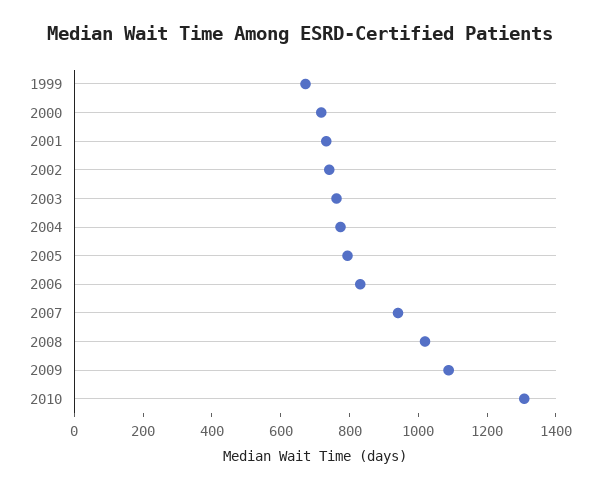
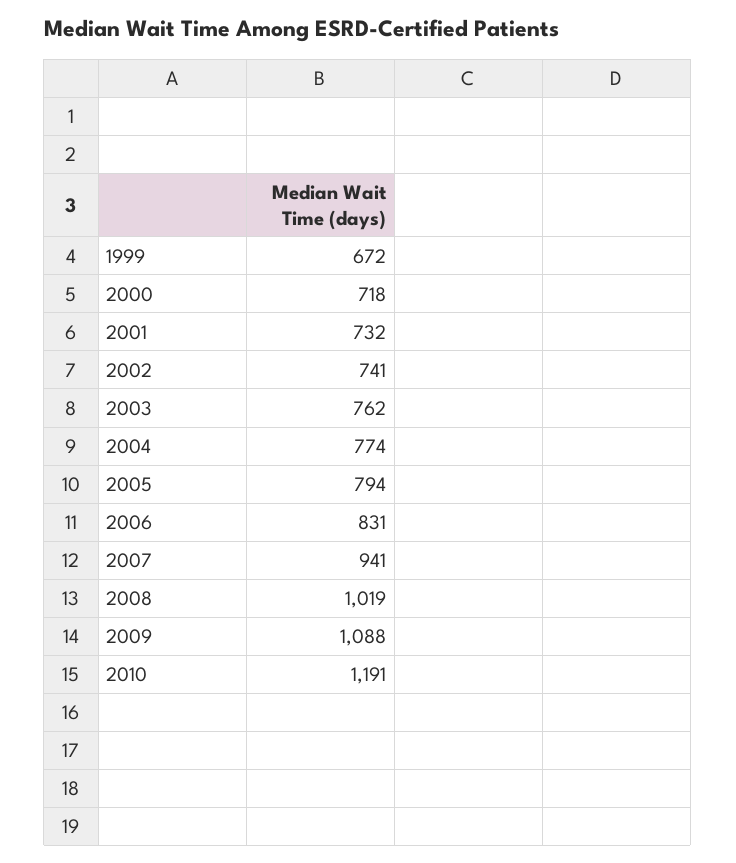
  {
    "1999": 672,
    "2000": 718,
    "2001": 732,
    "2002": 741,
    "2003": 762,
    "2004": 774,
    "2005": 794,
    "2006": 831,
    "2007": 941,
    "2008": 1019,
    "2009": 1088,
-   "2010": 1300
+   "2010": 1191
  }

